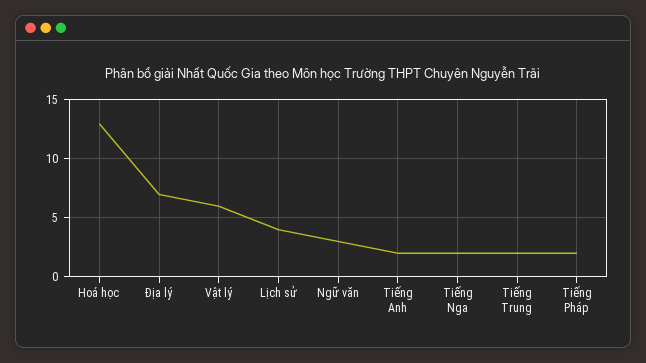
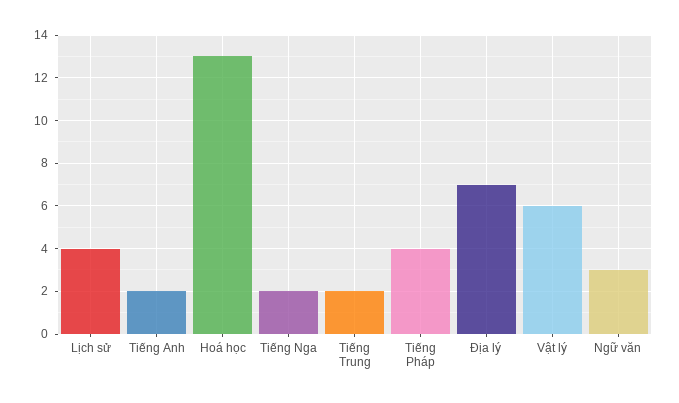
  {
    "Hoá học": 13,
    "Địa lý": 7,
    "Vật lý": 6,
    "Lịch sử": 4,
    "Ngữ văn": 3,
    "Tiếng Anh": 2,
    "Tiếng Nga": 2,
    "Tiếng Trung": 2,
-   "Tiếng Pháp": 2
+   "Tiếng Pháp": 4
  }

